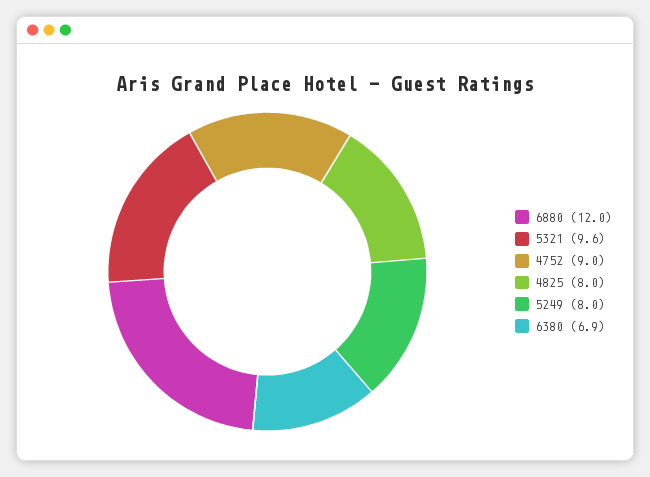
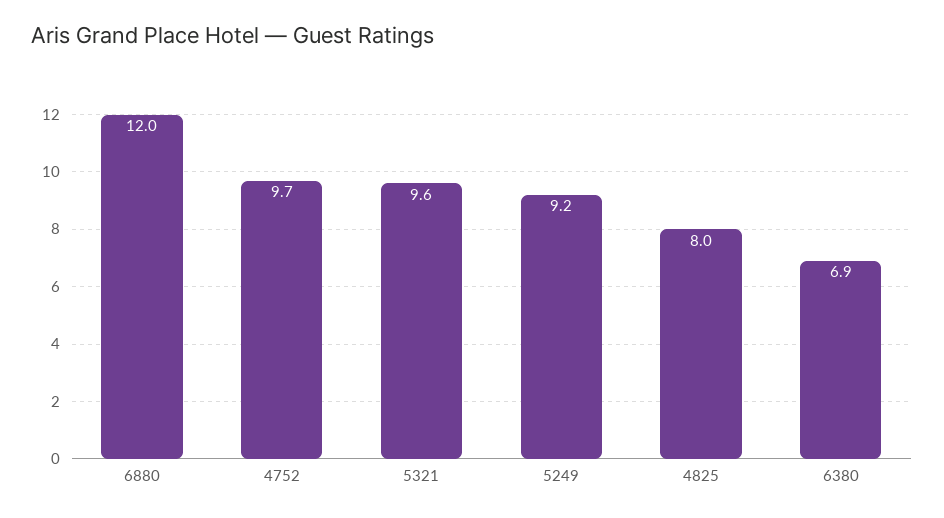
  {
    "6880": 12,
    "5321": 9.6,
-   "4752": 9,
+   "4752": 9.7,
    "4825": 8,
-   "5249": 8,
+   "5249": 9.2,
    "6380": 6.9
  }

